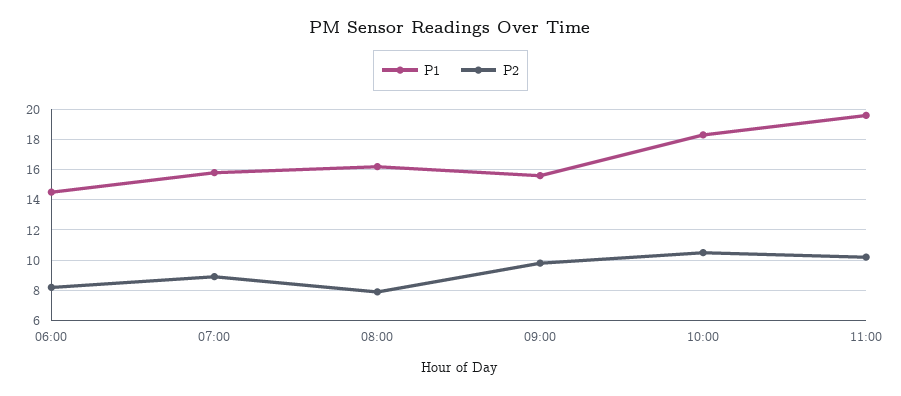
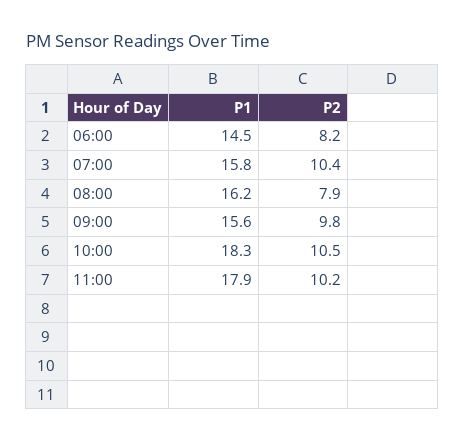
  {
    "P1": {
      "06:00": 14.5,
      "07:00": 15.8,
      "08:00": 16.2,
      "09:00": 15.6,
      "10:00": 18.3,
-     "11:00": 19.5
+     "11:00": 17.9
    },
    "P2": {
      "06:00": 8.2,
-     "07:00": 9,
+     "07:00": 10.4,
      "08:00": 7.9,
      "09:00": 9.8,
      "10:00": 10.5,
      "11:00": 10.2
    }
  }

